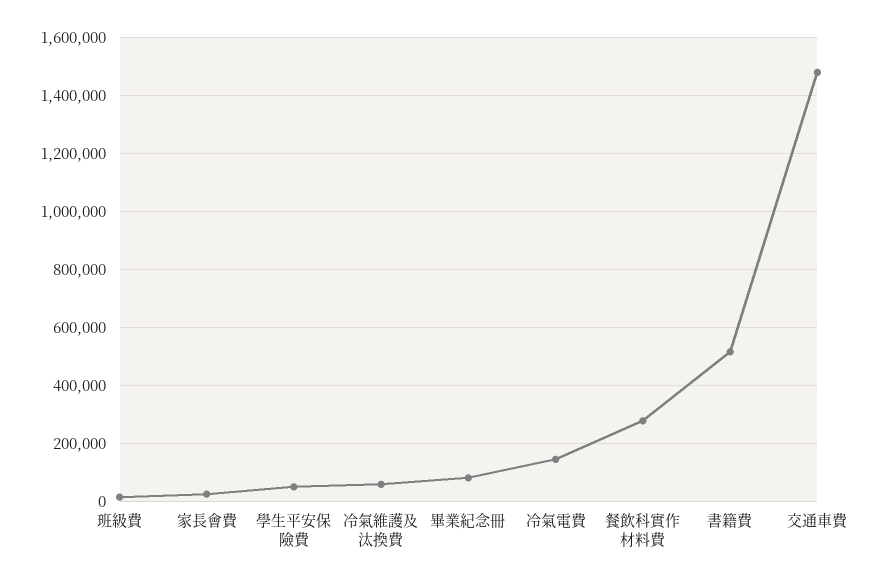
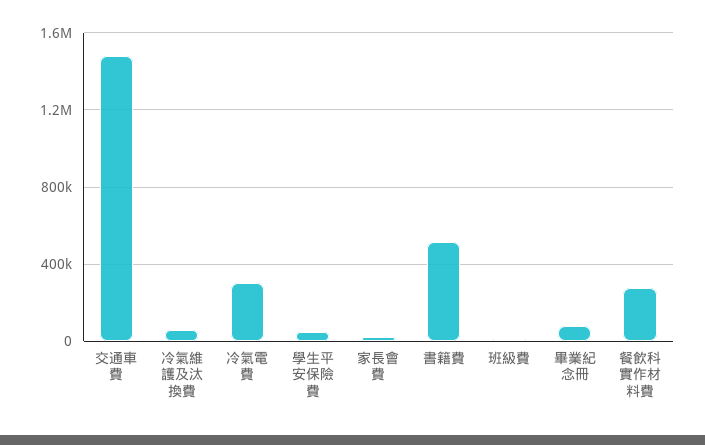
  {
    "班級費": 25000,
    "家長會費": 25000,
    "學生平安保險費": 50000,
    "冷氣維護及汰換費": 50000,
    "畢業紀念冊": 75000,
-   "冷氣電費": 150000,
+   "冷氣電費": 300000,
    "餐飲科實作材料費": 275000,
    "書籍費": 525000,
    "交通車費": 1475000
  }

